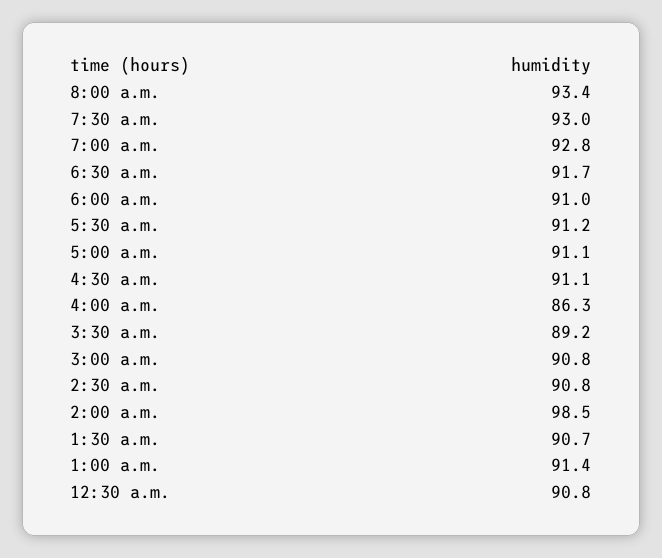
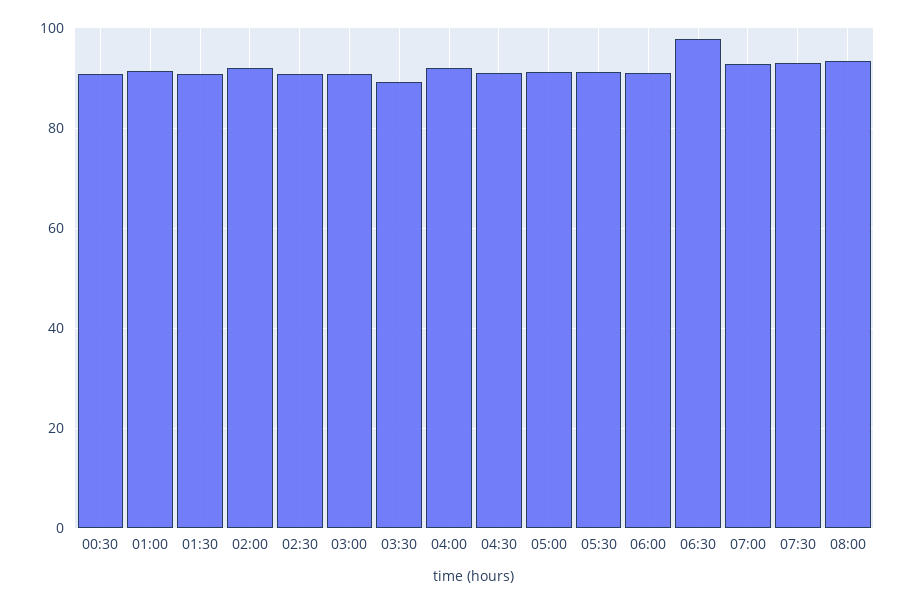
  {
    "8:00 a.m.": 93.4,
    "7:30 a.m.": 93,
    "7:00 a.m.": 92.8,
-   "6:30 a.m.": 91.7,
+   "6:30 a.m.": 98,
    "6:00 a.m.": 91,
    "5:30 a.m.": 91.2,
    "5:00 a.m.": 91.1,
    "4:30 a.m.": 91.1,
-   "4:00 a.m.": 86.3,
+   "4:00 a.m.": 92,
    "3:30 a.m.": 89.2,
    "3:00 a.m.": 90.8,
    "2:30 a.m.": 90.8,
-   "2:00 a.m.": 98.5,
+   "2:00 a.m.": 92,
    "1:30 a.m.": 90.7,
    "1:00 a.m.": 91.4,
    "12:30 a.m.": 90.8
  }

